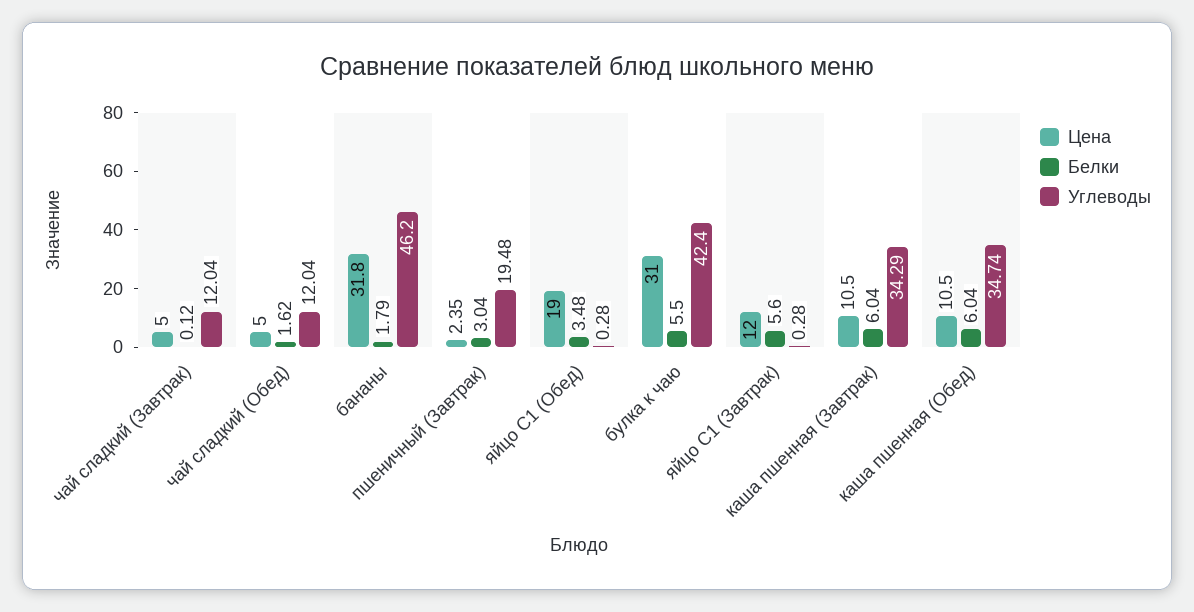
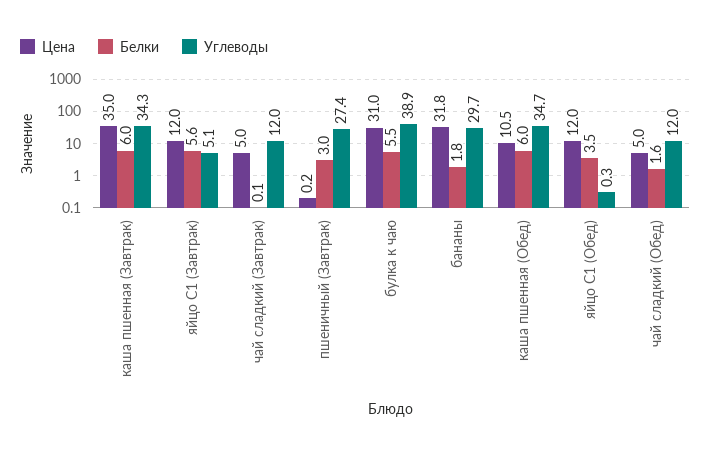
  {
    "Цена": {
      "чай сладкий (Завтрак)": 5,
      "чай сладкий (Обед)": 5,
      "бананы": 31.8,
-     "пшеничный (Завтрак)": 2.35,
+     "пшеничный (Завтрак)": 0.2,
-     "яйцо С1 (Обед)": 19,
+     "яйцо С1 (Обед)": 12,
      "булка к чаю": 31,
      "яйцо С1 (Завтрак)": 12,
-     "каша пшенная (Завтрак)": 10.5,
+     "каша пшенная (Завтрак)": 35,
      "каша пшенная (Обед)": 10.5
    },
    "Белки": {
      "чай сладкий (Завтрак)": 0.12,
      "чай сладкий (Обед)": 1.62,
      "бананы": 1.79,
      "пшеничный (Завтрак)": 3.04,
      "яйцо С1 (Обед)": 3.48,
      "булка к чаю": 5.5,
      "яйцо С1 (Завтрак)": 5.6,
      "каша пшенная (Завтрак)": 6.04,
      "каша пшенная (Обед)": 6.04
    },
    "Углеводы": {
      "чай сладкий (Завтрак)": 12.04,
      "чай сладкий (Обед)": 12.04,
-     "бананы": 46.2,
+     "бананы": 29.7,
-     "пшеничный (Завтрак)": 19.48,
+     "пшеничный (Завтрак)": 27.4,
      "яйцо С1 (Обед)": 0.28,
-     "булка к чаю": 42.4,
+     "булка к чаю": 38.9,
-     "яйцо С1 (Завтрак)": 0.28,
+     "яйцо С1 (Завтрак)": 5.1,
      "каша пшенная (Завтрак)": 34.29,
      "каша пшенная (Обед)": 34.74
    }
  }

